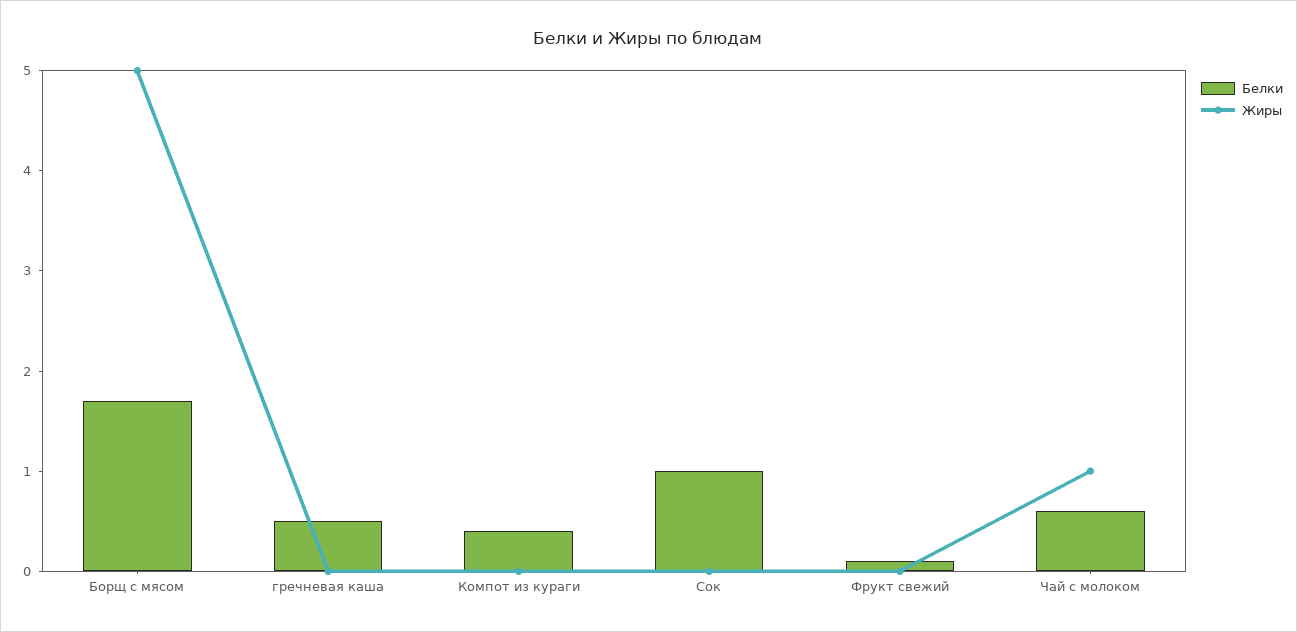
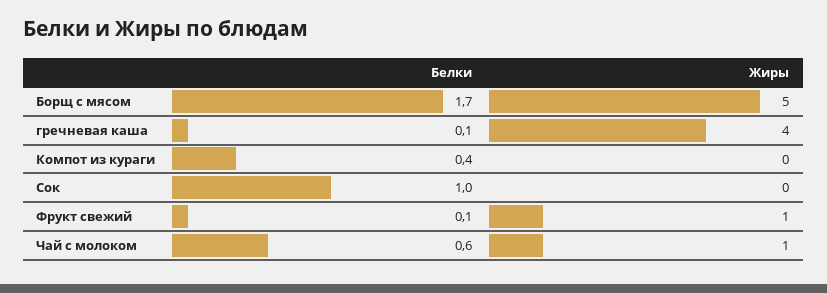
  {
    "Белки": {
      "Борщ с мясом": 1.7,
-     "гречневая каша": 0.5,
+     "гречневая каша": 0.1,
      "Компот из кураги": 0.4,
      "Сок": 1,
      "Фрукт свежий": 0.1,
      "Чай с молоком": 0.6
    },
    "Жиры": {
      "Борщ с мясом": 5,
-     "гречневая каша": 0,
+     "гречневая каша": 4,
      "Компот из кураги": 0,
      "Сок": 0,
-     "Фрукт свежий": 0,
+     "Фрукт свежий": 1,
      "Чай с молоком": 1
    }
  }

